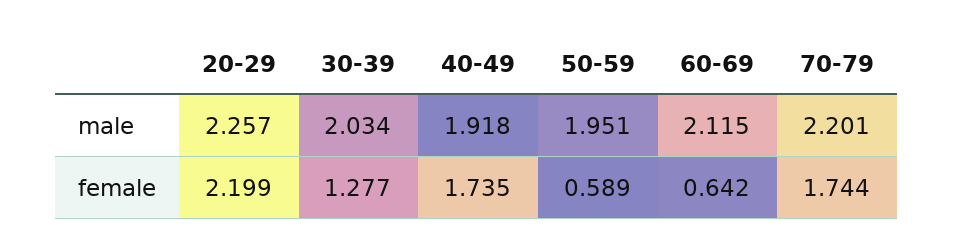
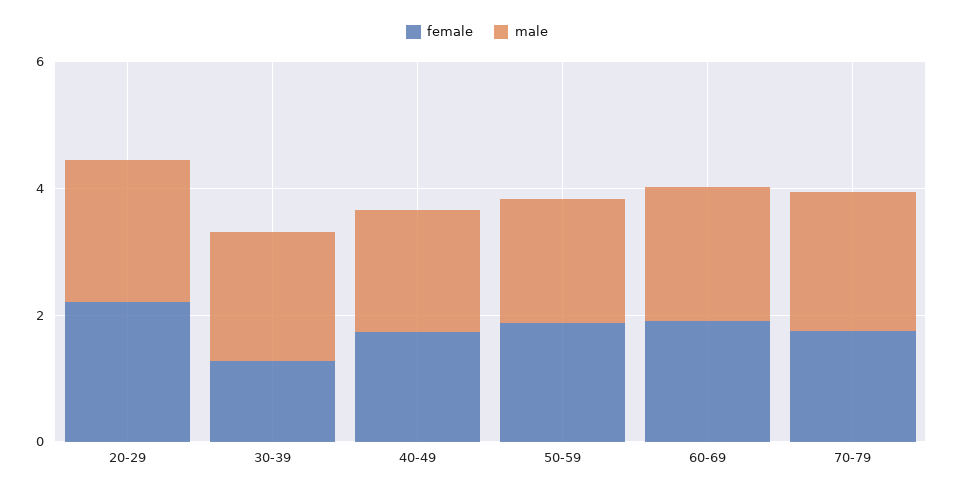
  {
    "male": {
      "20-29": 2.257,
      "30-39": 2.034,
      "40-49": 1.918,
      "50-59": 1.951,
      "60-69": 2.115,
      "70-79": 2.201
    },
    "female": {
      "20-29": 2.199,
      "30-39": 1.277,
      "40-49": 1.735,
-     "50-59": 0.589,
+     "50-59": 2,
-     "60-69": 0.642,
+     "60-69": 2,
      "70-79": 1.744
    }
  }

